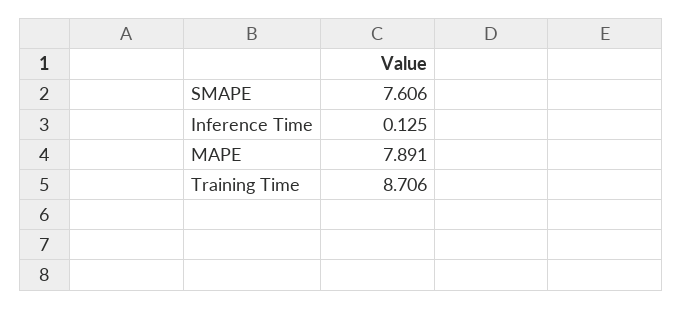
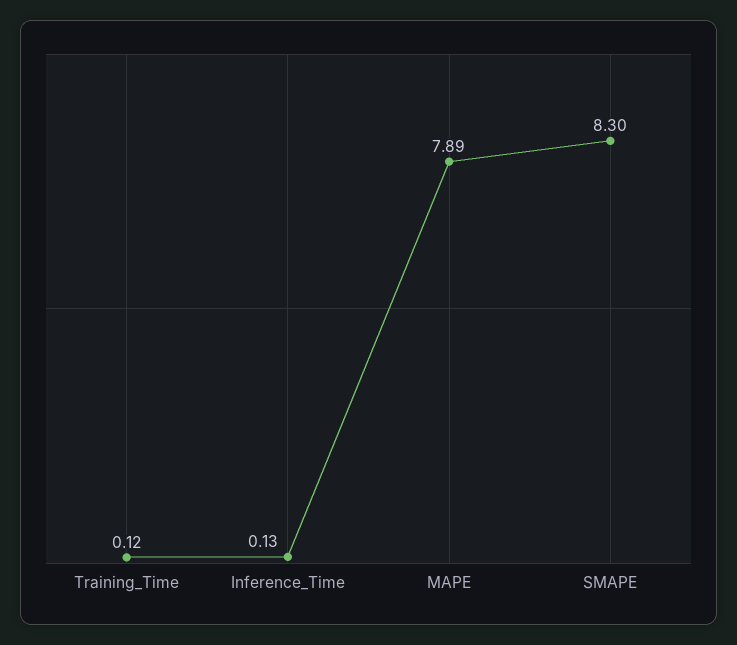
  {
-   "SMAPE": 7.606,
+   "SMAPE": 8.3,
    "Inference Time": 0.125,
    "MAPE": 7.891,
-   "Training Time": 8.706
+   "Training Time": 0.12
  }

